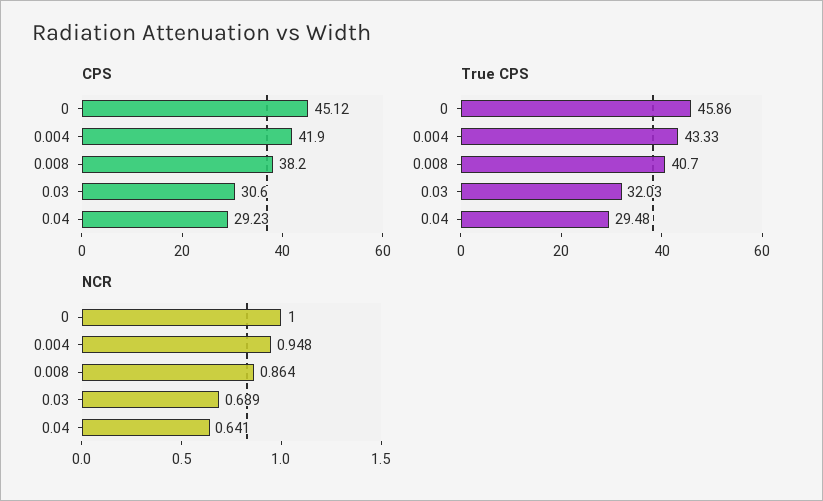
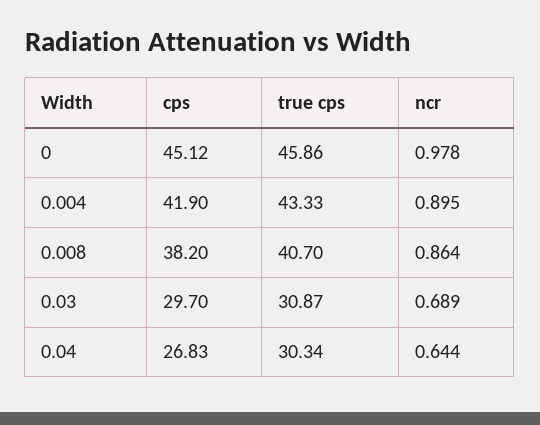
  {
    "CPS": {
      "0": 45.12,
      "0.004": 41.9,
      "0.008": 38.2,
-     "0.03": 30.6,
+     "0.03": 29.7,
-     "0.04": 29.23
+     "0.04": 26.83
    },
    "True CPS": {
      "0": 45.86,
      "0.004": 43.33,
      "0.008": 40.7,
-     "0.03": 32.03,
+     "0.03": 30.87,
-     "0.04": 29.48
+     "0.04": 30.34
    },
    "NCR": {
-     "0": 1,
+     "0": 0.978,
-     "0.004": 0.948,
+     "0.004": 0.895,
      "0.008": 0.864,
      "0.03": 0.689,
-     "0.04": 0.641
+     "0.04": 0.644
    }
  }

